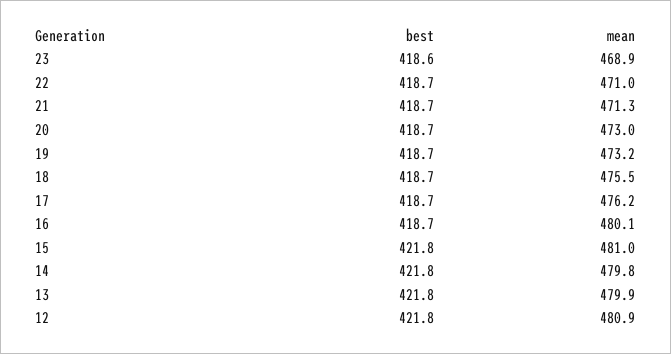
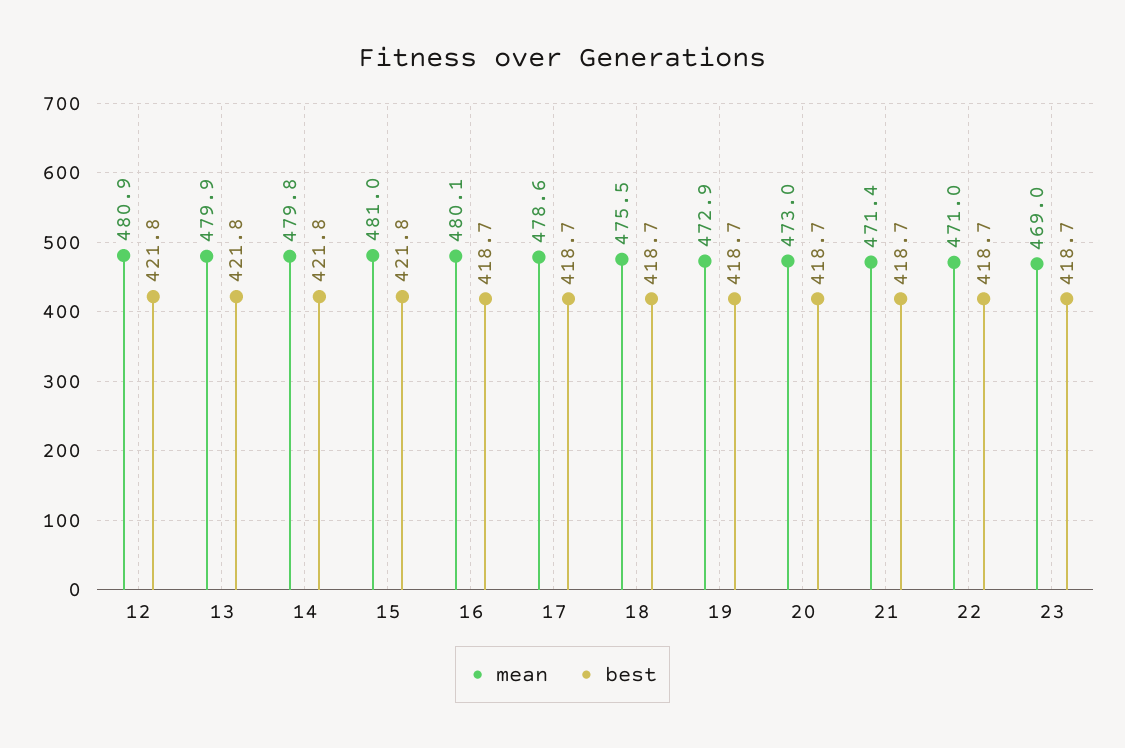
  {
    "best": {
-     "23": 418.6,
+     "23": 418.7,
      "22": 418.7,
      "21": 418.7,
      "20": 418.7,
      "19": 418.7,
      "18": 418.7,
      "17": 418.7,
      "16": 418.7,
      "15": 421.8,
      "14": 421.8,
      "13": 421.8,
      "12": 421.8
    },
    "mean": {
-     "23": 468.9,
+     "23": 469,
      "22": 471,
-     "21": 471.3,
+     "21": 471.4,
      "20": 473,
-     "19": 473.2,
+     "19": 472.9,
      "18": 475.5,
-     "17": 476.2,
+     "17": 478.6,
      "16": 480.1,
      "15": 481,
      "14": 479.8,
      "13": 479.9,
      "12": 480.9
    }
  }

